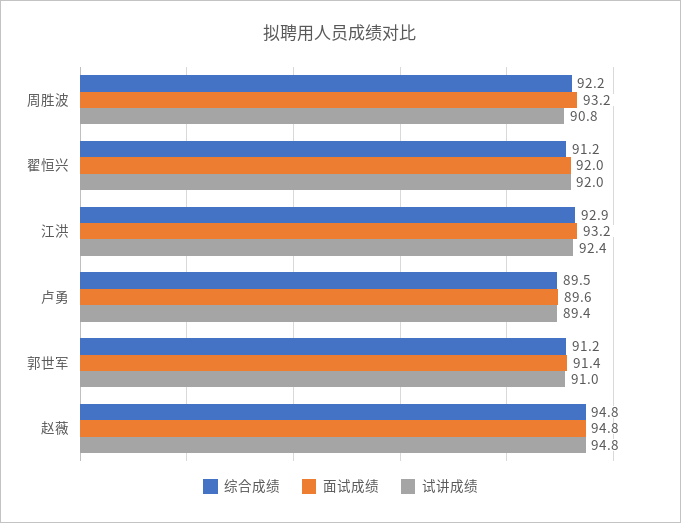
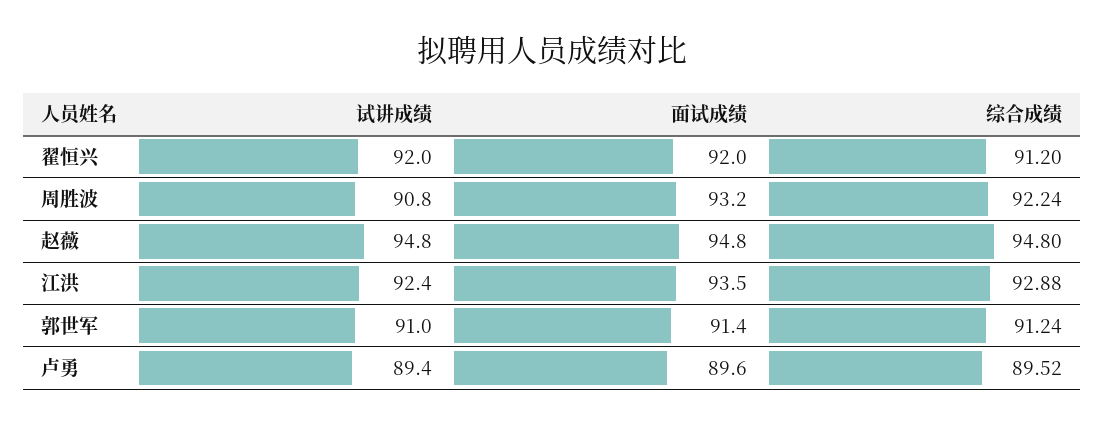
  {
    "综合成绩": {
      "周胜波": 92.24,
      "翟恒兴": 91.2,
      "江洪": 92.88,
      "卢勇": 89.52,
      "郭世军": 91.24,
      "赵薇": 94.8
    },
    "面试成绩": {
      "周胜波": 93.2,
      "翟恒兴": 92,
-     "江洪": 93.2,
+     "江洪": 93.5,
      "卢勇": 89.6,
      "郭世军": 91.4,
      "赵薇": 94.8
    },
    "试讲成绩": {
      "周胜波": 90.8,
      "翟恒兴": 92,
      "江洪": 92.4,
      "卢勇": 89.4,
      "郭世军": 91,
      "赵薇": 94.8
    }
  }

